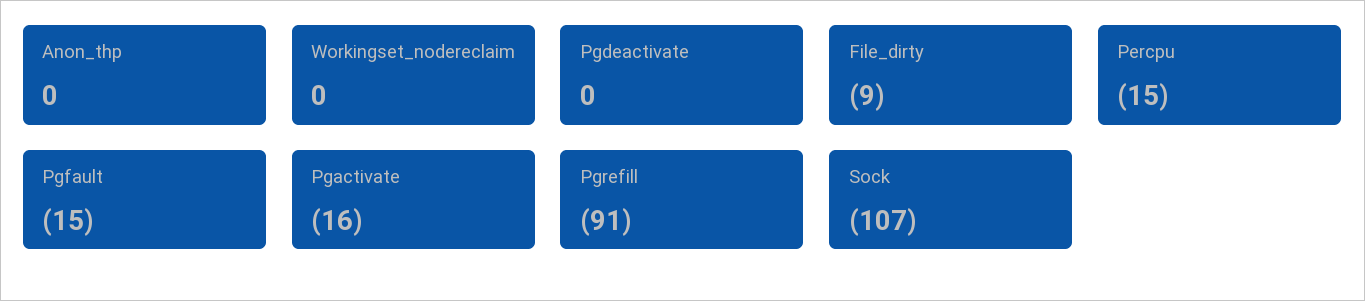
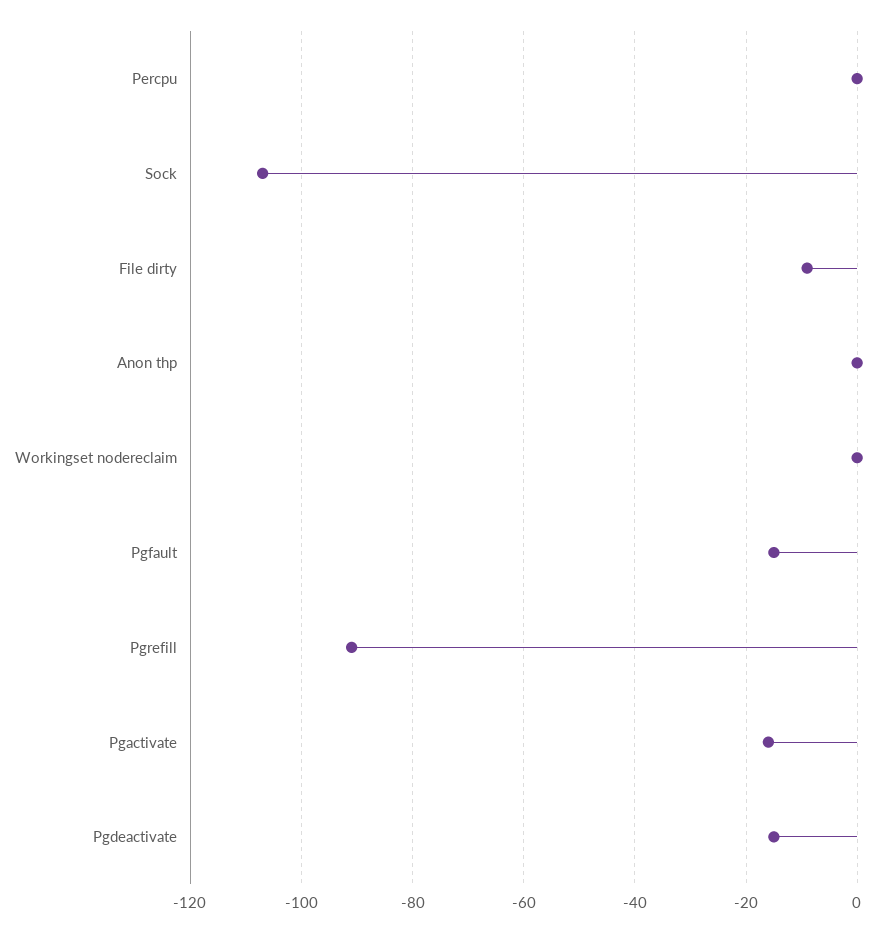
  {
    "Anon_thp": 0,
    "Workingset_nodereclaim": 0,
-   "Pgdeactivate": 0,
+   "Pgdeactivate": -15,
    "File_dirty": -9,
-   "Percpu": -15,
+   "Percpu": 0,
    "Pgfault": -15,
    "Pgactivate": -16,
    "Pgrefill": -91,
    "Sock": -107
  }

